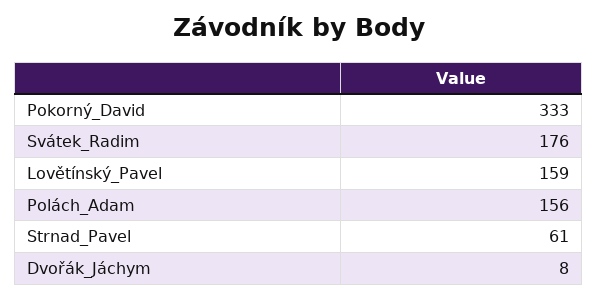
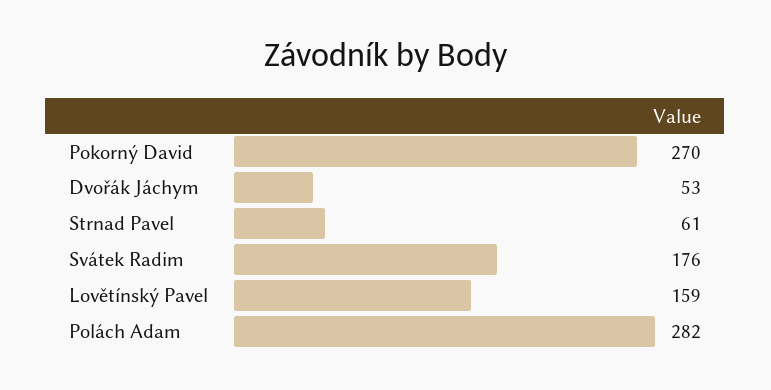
  {
-   "Pokorný_David": 333,
+   "Pokorný_David": 270,
    "Svátek_Radim": 176,
    "Lovětínský_Pavel": 159,
-   "Polách_Adam": 156,
+   "Polách_Adam": 282,
    "Strnad_Pavel": 61,
-   "Dvořák_Jáchym": 8
+   "Dvořák_Jáchym": 53
  }

